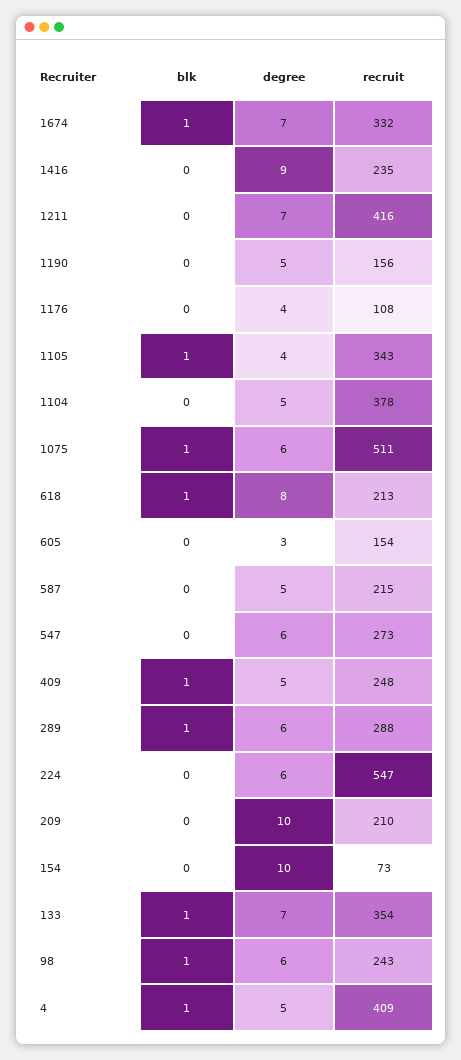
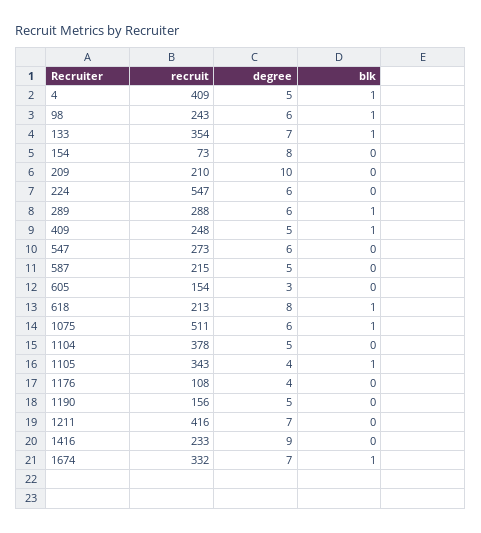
  {
    "blk": {
      "1674": 1,
      "1416": 0,
      "1211": 0,
      "1190": 0,
      "1176": 0,
      "1105": 1,
      "1104": 0,
      "1075": 1,
      "618": 1,
      "605": 0,
      "587": 0,
      "547": 0,
      "409": 1,
      "289": 1,
      "224": 0,
      "209": 0,
      "154": 0,
      "133": 1,
      "98": 1,
      "4": 1
    },
    "degree": {
      "1674": 7,
      "1416": 9,
      "1211": 7,
      "1190": 5,
      "1176": 4,
      "1105": 4,
      "1104": 5,
      "1075": 6,
      "618": 8,
      "605": 3,
      "587": 5,
      "547": 6,
      "409": 5,
      "289": 6,
      "224": 6,
      "209": 10,
-     "154": 10,
+     "154": 8,
      "133": 7,
      "98": 6,
      "4": 5
    },
    "recruit": {
      "1674": 332,
-     "1416": 235,
+     "1416": 233,
      "1211": 416,
      "1190": 156,
      "1176": 108,
      "1105": 343,
      "1104": 378,
      "1075": 511,
      "618": 213,
      "605": 154,
      "587": 215,
      "547": 273,
      "409": 248,
      "289": 288,
      "224": 547,
      "209": 210,
      "154": 73,
      "133": 354,
      "98": 243,
      "4": 409
    }
  }

